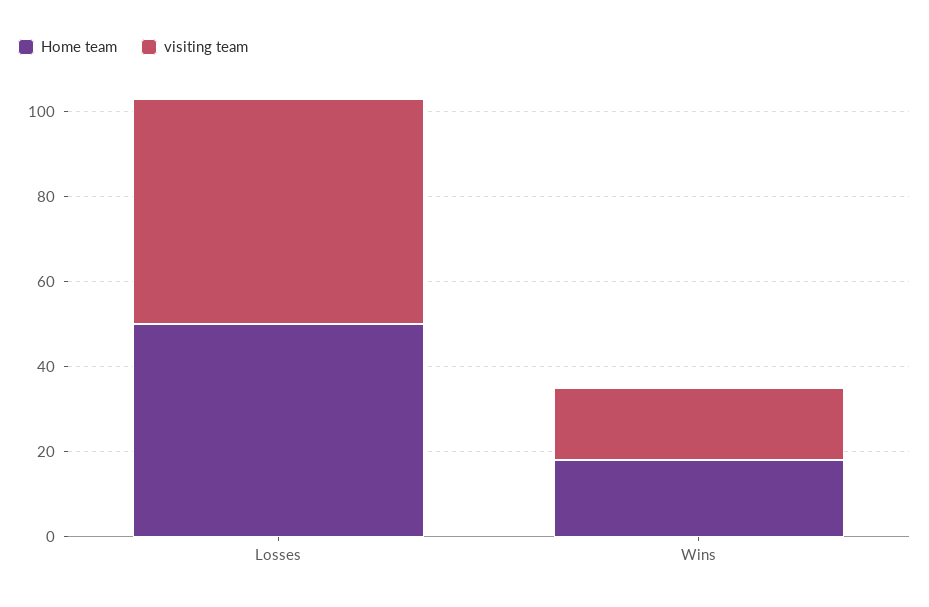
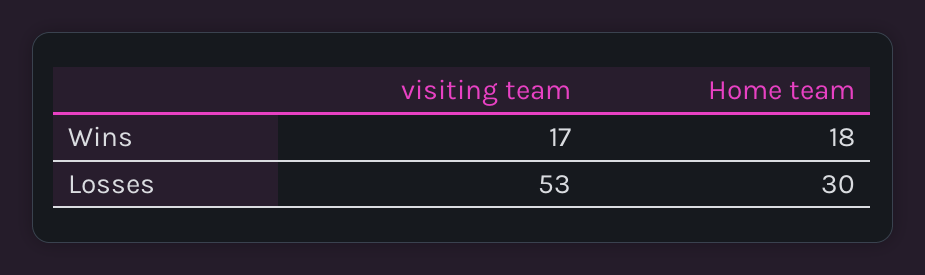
  {
    "Home team": {
-     "Losses": 50,
+     "Losses": 30,
      "Wins": 18
    },
    "visiting team": {
      "Losses": 53,
      "Wins": 17
    }
  }

